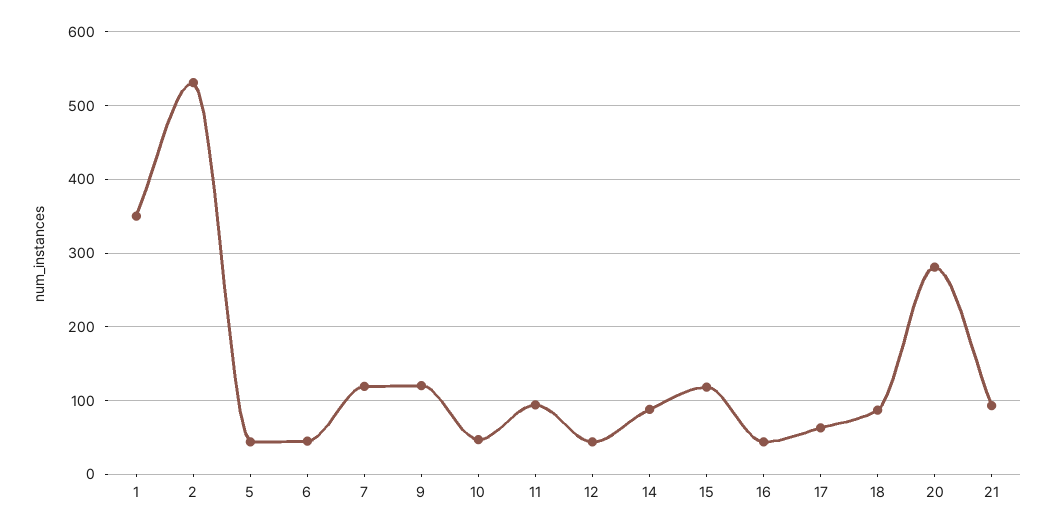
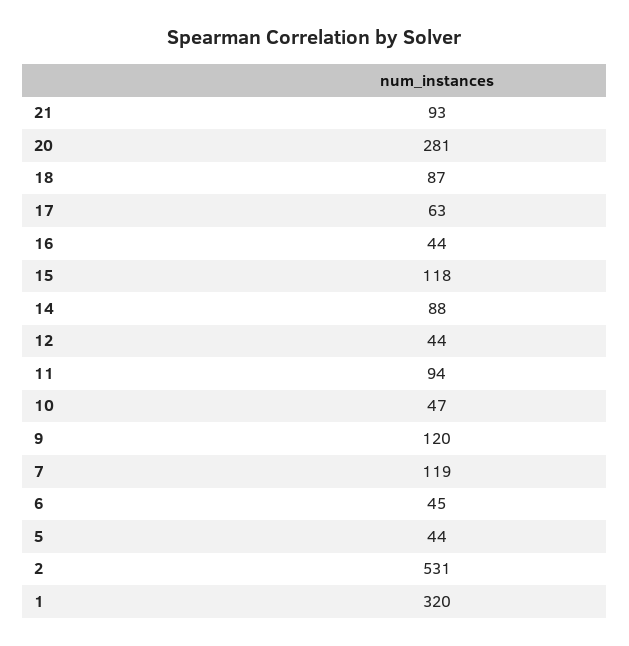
  {
-   "1": 350,
+   "1": 320,
    "2": 531,
    "5": 44,
    "6": 45,
    "7": 119,
    "9": 120,
    "10": 47,
    "11": 94,
    "12": 44,
    "14": 88,
    "15": 118,
    "16": 44,
    "17": 63,
    "18": 87,
    "20": 281,
    "21": 93
  }

